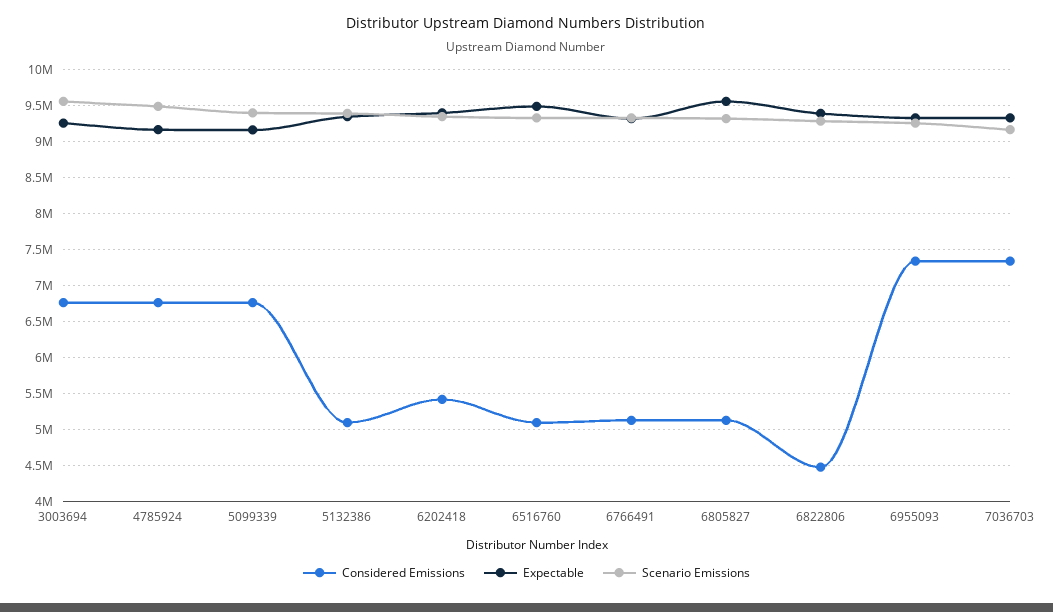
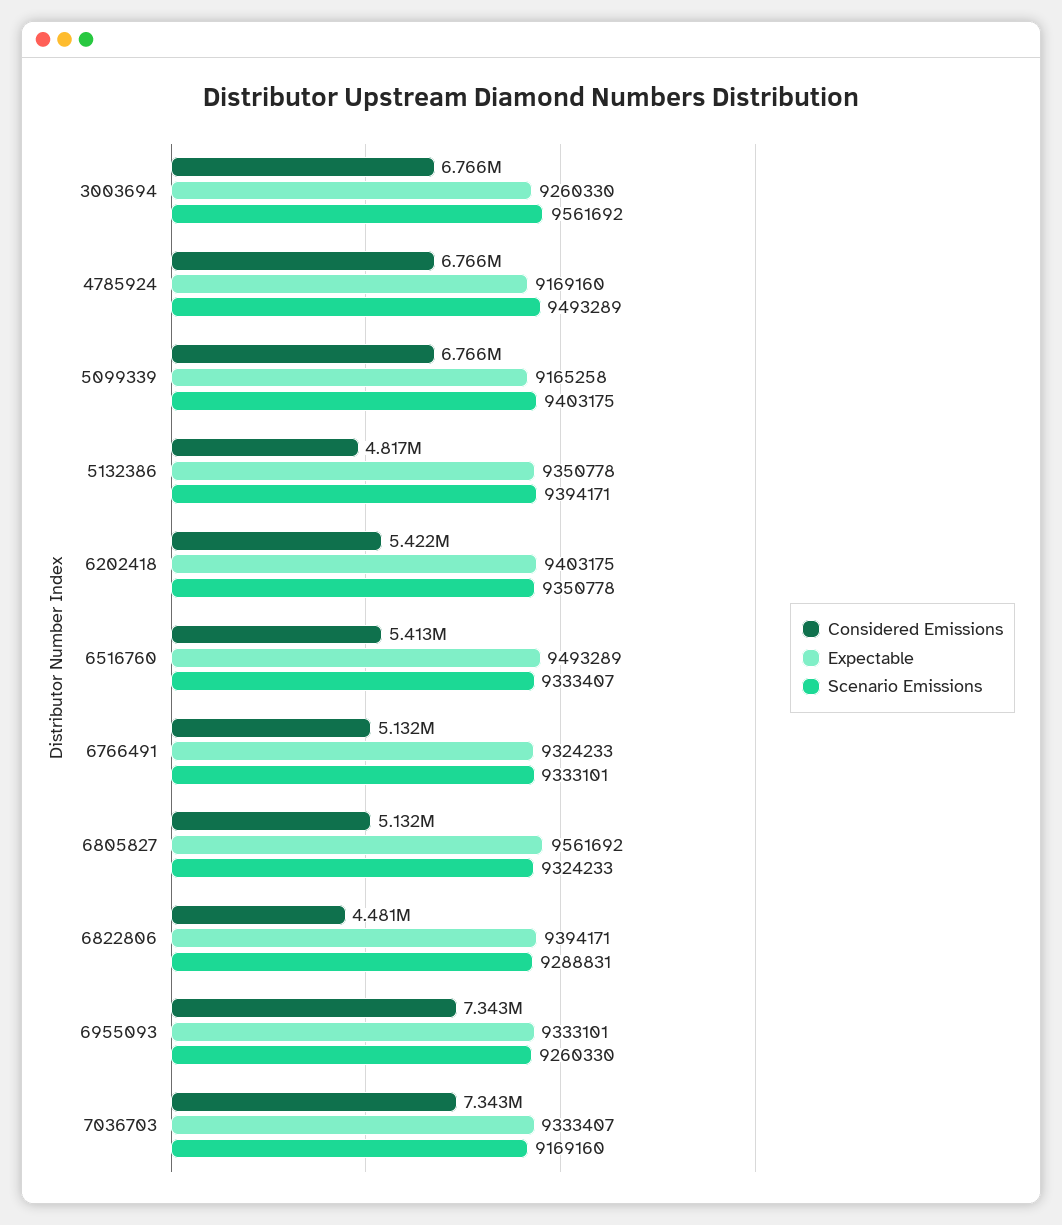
  {
    "Considered Emissions": {
      "3003694": 6766000,
      "4785924": 6766000,
      "5099339": 6766000,
-     "5132386": 5100000,
+     "5132386": 4817000,
      "6202418": 5422000,
-     "6516760": 5100000,
+     "6516760": 5413000,
      "6766491": 5132000,
      "6805827": 5132000,
      "6822806": 4481000,
      "6955093": 7343000,
      "7036703": 7343000
    },
    "Expectable": {
      "3003694": 9260330,
      "4785924": 9169160,
      "5099339": 9165258,
      "5132386": 9350778,
      "6202418": 9403175,
      "6516760": 9493289,
      "6766491": 9324233,
      "6805827": 9561692,
      "6822806": 9394171,
      "6955093": 9333101,
      "7036703": 9333407
    },
    "Scenario Emissions": {
      "3003694": 9561692,
      "4785924": 9493289,
      "5099339": 9403175,
      "5132386": 9394171,
      "6202418": 9350778,
      "6516760": 9333407,
      "6766491": 9333101,
      "6805827": 9324233,
      "6822806": 9288831,
      "6955093": 9260330,
      "7036703": 9169160
    }
  }

